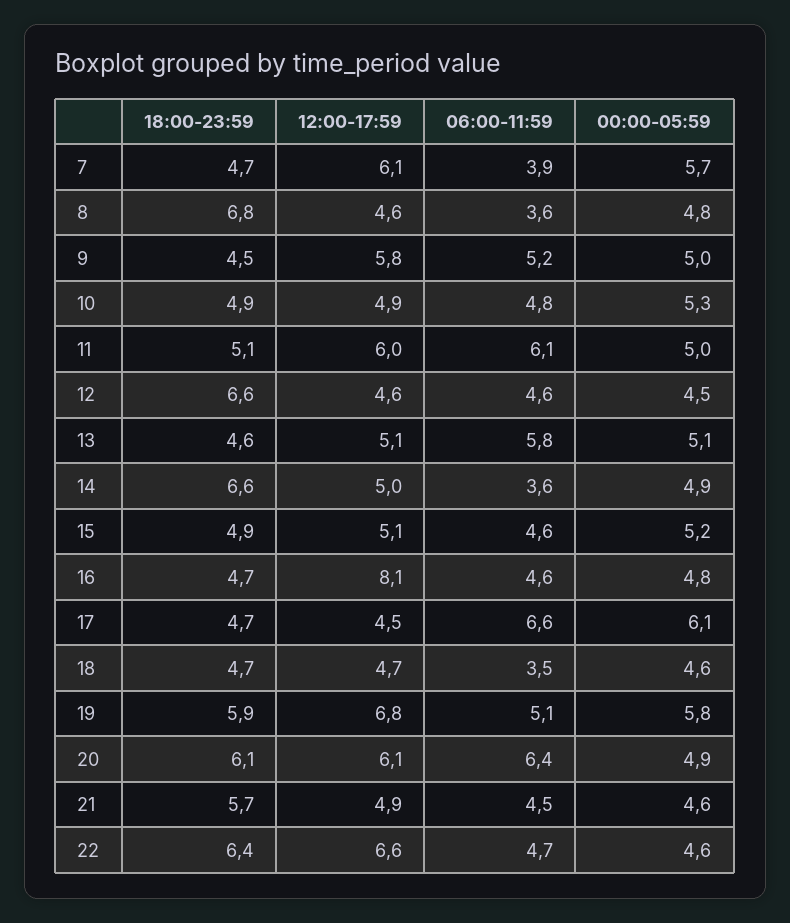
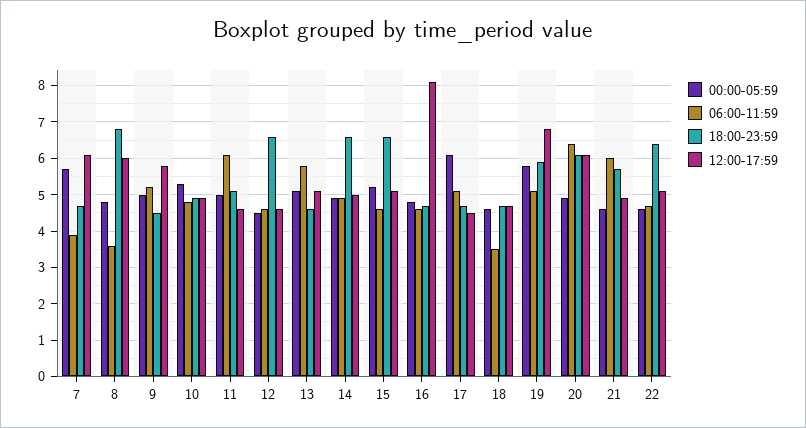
  {
    "18:00-23:59": {
      "7": 4.7,
      "8": 6.8,
      "9": 4.5,
      "10": 4.9,
      "11": 5.1,
      "12": 6.6,
      "13": 4.6,
      "14": 6.6,
-     "15": 4.9,
+     "15": 6.5,
      "16": 4.7,
      "17": 4.7,
      "18": 4.7,
      "19": 5.9,
      "20": 6.1,
      "21": 5.7,
      "22": 6.4
    },
    "12:00-17:59": {
      "7": 6.1,
-     "8": 4.6,
+     "8": 6,
      "9": 5.8,
      "10": 4.9,
-     "11": 6,
+     "11": 4.5,
      "12": 4.6,
      "13": 5.1,
      "14": 5,
      "15": 5.1,
      "16": 8.1,
      "17": 4.5,
      "18": 4.7,
      "19": 6.8,
      "20": 6.1,
      "21": 4.9,
-     "22": 6.6
+     "22": 5
    },
    "06:00-11:59": {
      "7": 3.9,
      "8": 3.6,
      "9": 5.2,
      "10": 4.8,
      "11": 6.1,
      "12": 4.6,
      "13": 5.8,
-     "14": 3.6,
+     "14": 5,
      "15": 4.6,
      "16": 4.6,
-     "17": 6.6,
+     "17": 5,
      "18": 3.5,
      "19": 5.1,
      "20": 6.4,
-     "21": 4.5,
+     "21": 6,
      "22": 4.7
    },
    "00:00-05:59": {
      "7": 5.7,
      "8": 4.8,
      "9": 5,
      "10": 5.3,
      "11": 5,
      "12": 4.5,
      "13": 5.1,
      "14": 4.9,
      "15": 5.2,
      "16": 4.8,
      "17": 6.1,
      "18": 4.6,
      "19": 5.8,
      "20": 4.9,
      "21": 4.6,
      "22": 4.6
    }
  }

